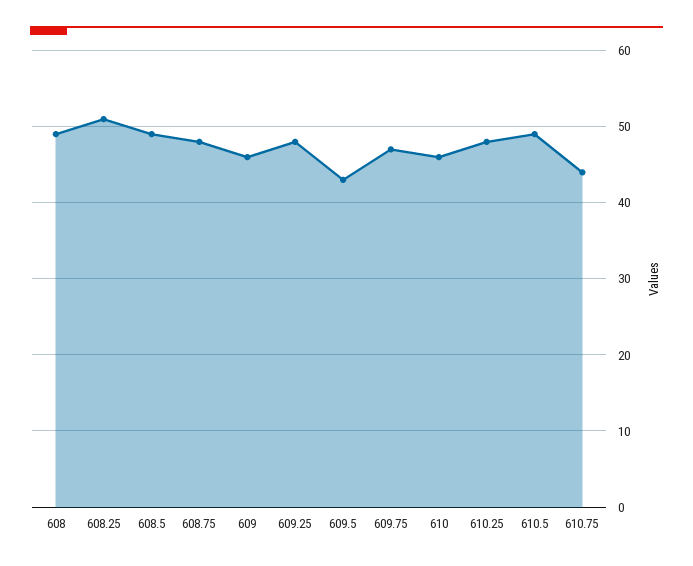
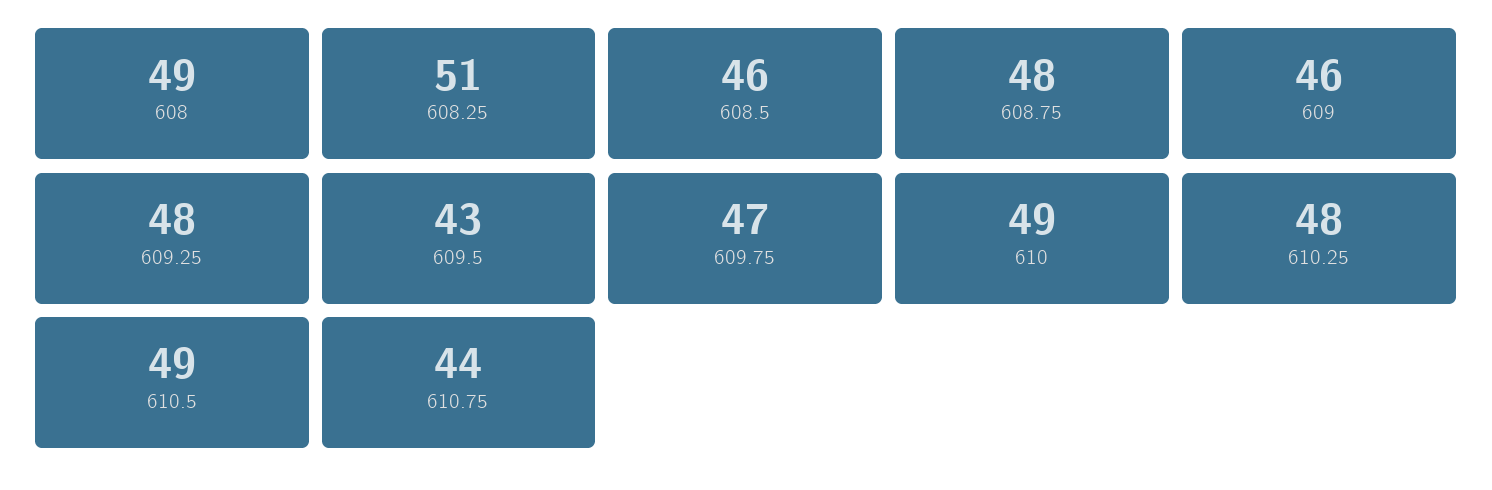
  {
    "608": 49,
    "608.25": 51,
-   "608.5": 49,
+   "608.5": 46,
    "608.75": 48,
    "609": 46,
    "609.25": 48,
    "609.5": 43,
    "609.75": 47,
-   "610": 46,
+   "610": 49,
    "610.25": 48,
    "610.5": 49,
    "610.75": 44
  }

